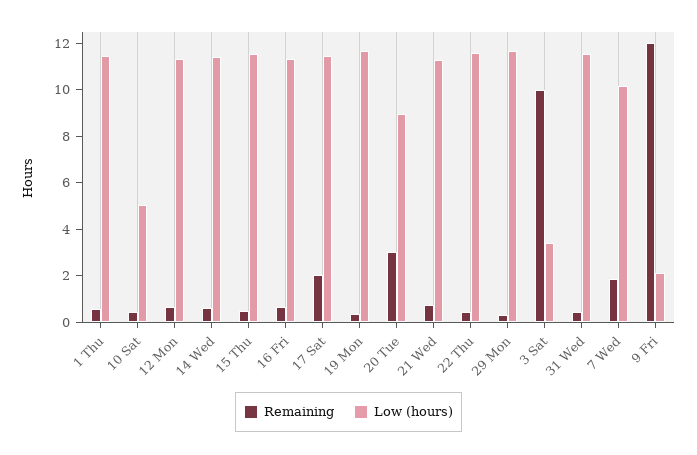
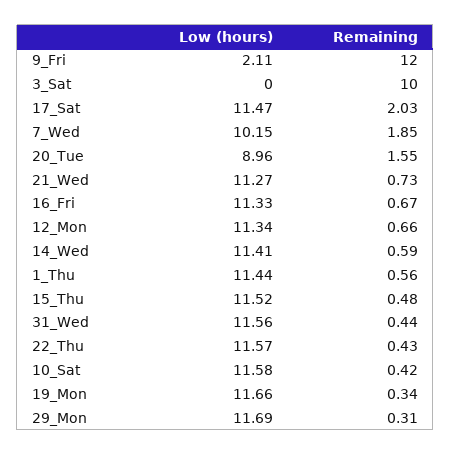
  {
    "Remaining": {
      "1 Thu": 0.56,
      "10 Sat": 0.42,
      "12 Mon": 0.66,
      "14 Wed": 0.59,
      "15 Thu": 0.48,
      "16 Fri": 0.67,
      "17 Sat": 2.03,
      "19 Mon": 0.34,
-     "20 Tue": 3,
+     "20 Tue": 1.55,
      "21 Wed": 0.73,
      "22 Thu": 0.43,
      "29 Mon": 0.31,
      "3 Sat": 10,
      "31 Wed": 0.44,
      "7 Wed": 1.85,
      "9 Fri": 12
    },
    "Low (hours)": {
      "1 Thu": 11.44,
-     "10 Sat": 5,
+     "10 Sat": 11.58,
      "12 Mon": 11.34,
      "14 Wed": 11.41,
      "15 Thu": 11.52,
      "16 Fri": 11.33,
      "17 Sat": 11.47,
      "19 Mon": 11.66,
      "20 Tue": 8.96,
      "21 Wed": 11.27,
      "22 Thu": 11.57,
      "29 Mon": 11.69,
-     "3 Sat": 3.5,
+     "3 Sat": 0,
      "31 Wed": 11.56,
      "7 Wed": 10.15,
      "9 Fri": 2.11
    }
  }

